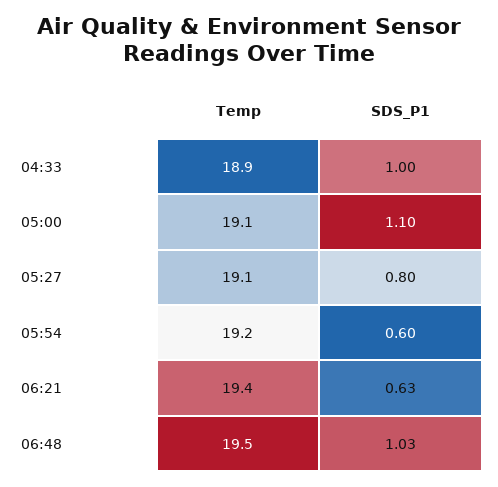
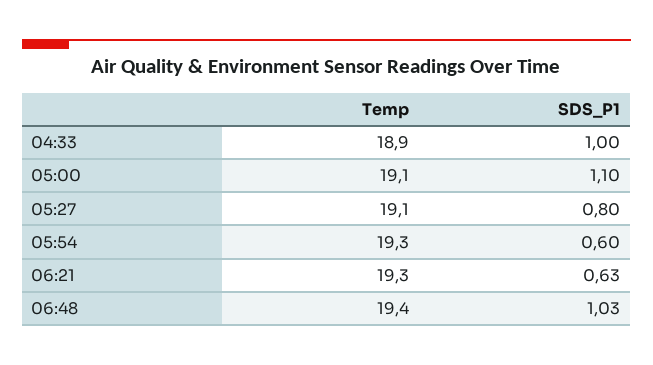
  {
    "Temp": {
      "04:33": 18.9,
      "05:00": 19.1,
      "05:27": 19.1,
-     "05:54": 19.2,
+     "05:54": 19.3,
-     "06:21": 19.4,
+     "06:21": 19.3,
-     "06:48": 19.5
+     "06:48": 19.4
    },
    "SDS_P1": {
      "04:33": 1,
      "05:00": 1.1,
      "05:27": 0.8,
      "05:54": 0.6,
      "06:21": 0.63,
      "06:48": 1.03
    }
  }

